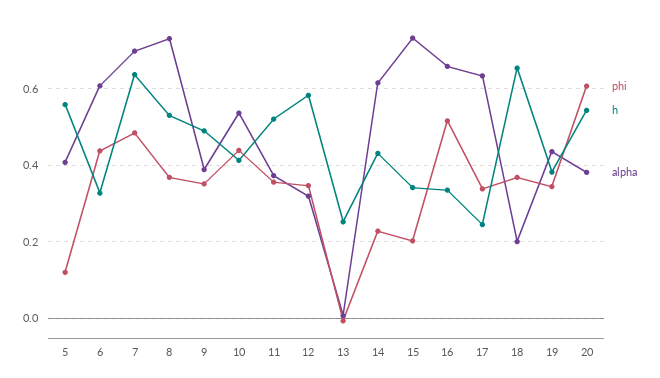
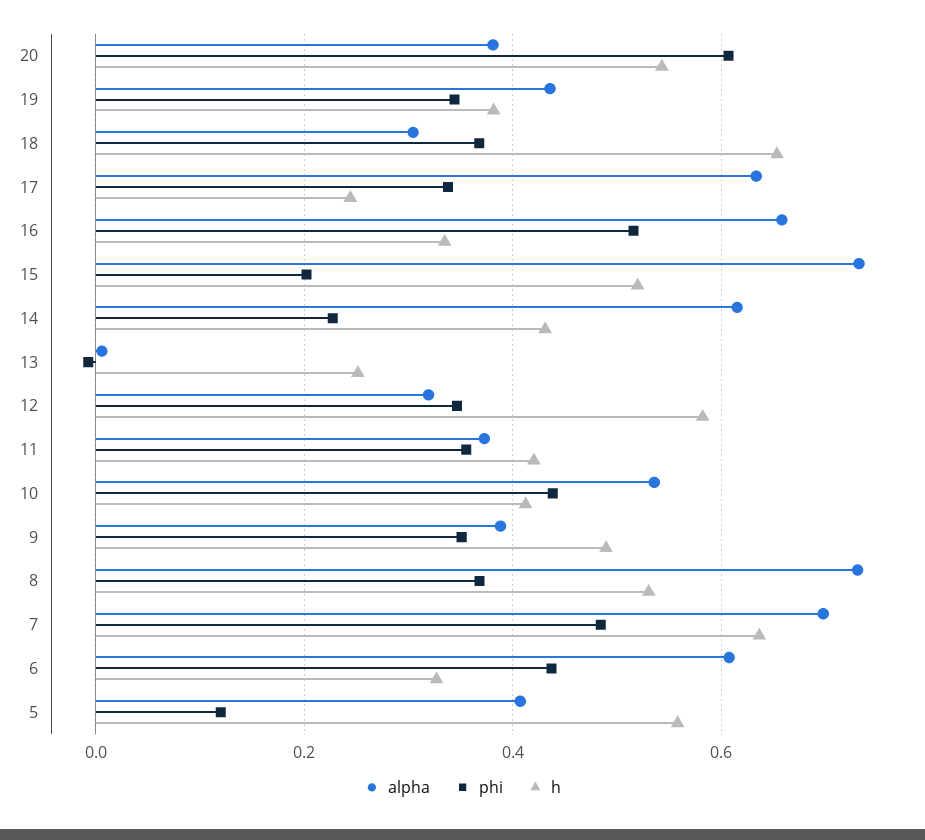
  {
    "phi": {
      "5": 0.12,
      "6": 0.44,
      "7": 0.48,
      "8": 0.36,
      "9": 0.36,
      "10": 0.44,
      "11": 0.36,
      "12": 0.34,
      "13": 0,
      "14": 0.22,
      "15": 0.2,
      "16": 0.52,
      "17": 0.34,
      "18": 0.36,
      "19": 0.34,
      "20": 0.6
    },
    "h": {
      "5": 0.56,
      "6": 0.32,
      "7": 0.64,
      "8": 0.54,
      "9": 0.48,
      "10": 0.42,
-     "11": 0.52,
+     "11": 0.42,
      "12": 0.58,
      "13": 0.26,
      "14": 0.44,
-     "15": 0.34,
+     "15": 0.52,
      "16": 0.34,
      "17": 0.24,
      "18": 0.66,
      "19": 0.38,
      "20": 0.54
    },
    "alpha": {
      "5": 0.4,
      "6": 0.6,
      "7": 0.7,
      "8": 0.74,
      "9": 0.38,
      "10": 0.54,
      "11": 0.38,
      "12": 0.32,
      "13": 0,
      "14": 0.62,
      "15": 0.74,
      "16": 0.66,
      "17": 0.64,
-     "18": 0.2,
+     "18": 0.3,
      "19": 0.44,
      "20": 0.38
    }
  }

